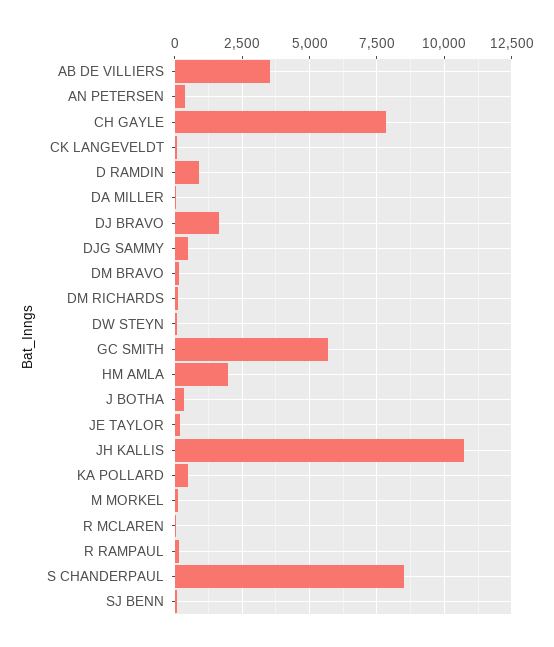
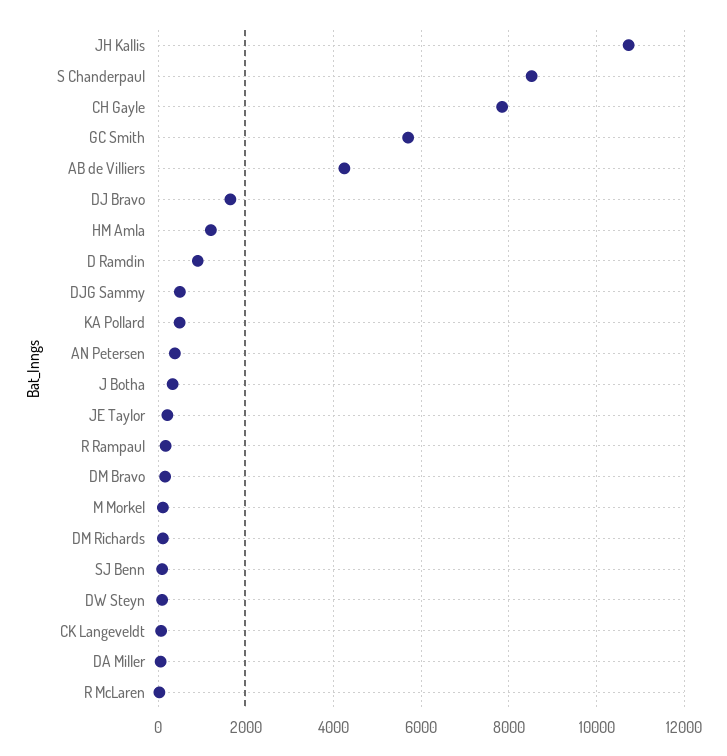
  {
-   "AB DE VILLIERS": 3500,
+   "AB DE VILLIERS": 4200,
    "AN PETERSEN": 400,
    "CH GAYLE": 7800,
    "CK LANGEVELDT": 0,
    "D RAMDIN": 800,
    "DA MILLER": 0,
    "DJ BRAVO": 1600,
    "DJG SAMMY": 400,
    "DM BRAVO": 200,
    "DM RICHARDS": 200,
    "DW STEYN": 0,
    "GC SMITH": 5600,
-   "HM AMLA": 2000,
+   "HM AMLA": 1200,
    "J BOTHA": 400,
    "JE TAYLOR": 200,
    "JH KALLIS": 10800,
    "KA POLLARD": 400,
    "M MORKEL": 200,
    "R MCLAREN": 0,
    "R RAMPAUL": 200,
    "S CHANDERPAUL": 8600,
    "SJ BENN": 0
  }

